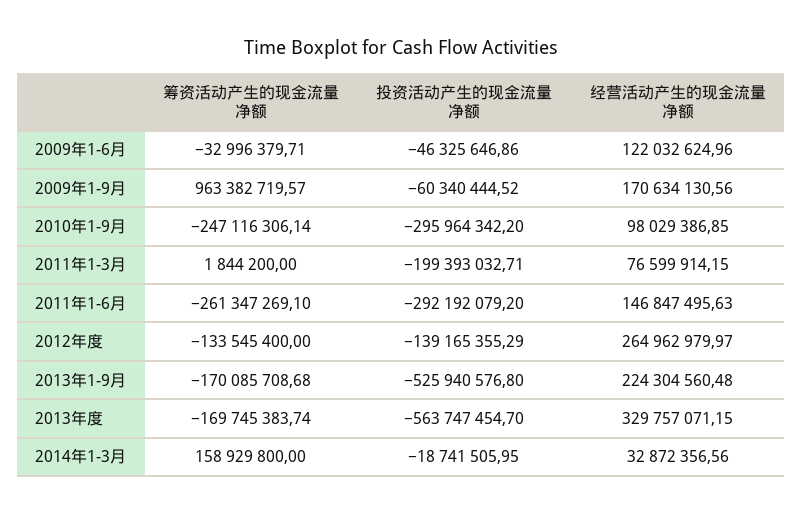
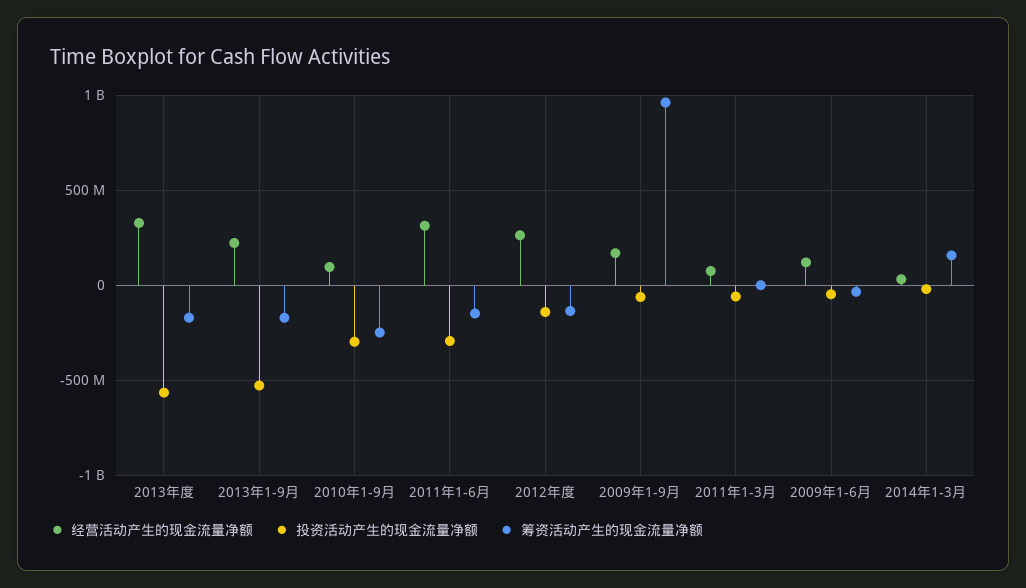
  {
    "筹资活动产生的现金流量净额": {
      "2009年1-6月": -32996379.71,
      "2009年1-9月": 963382719.57,
      "2010年1-9月": -247116306.14,
      "2011年1-3月": 1844200,
-     "2011年1-6月": -261347269.1,
+     "2011年1-6月": -150000000,
      "2012年度": -133545400,
      "2013年1-9月": -170085708.68,
      "2013年度": -169745383.74,
      "2014年1-3月": 158929800
    },
    "投资活动产生的现金流量净额": {
      "2009年1-6月": -46325646.86,
      "2009年1-9月": -60340444.52,
      "2010年1-9月": -295964342.2,
-     "2011年1-3月": -199393032.71,
+     "2011年1-3月": -50000000,
      "2011年1-6月": -292192079.2,
      "2012年度": -139165355.29,
      "2013年1-9月": -525940576.8,
      "2013年度": -563747454.7,
      "2014年1-3月": -18741505.95
    },
    "经营活动产生的现金流量净额": {
      "2009年1-6月": 122032624.96,
      "2009年1-9月": 170634130.56,
      "2010年1-9月": 98029386.85,
      "2011年1-3月": 76599914.15,
-     "2011年1-6月": 146847495.63,
+     "2011年1-6月": 300000000,
      "2012年度": 264962979.97,
      "2013年1-9月": 224304560.48,
      "2013年度": 329757071.15,
      "2014年1-3月": 32872356.56
    }
  }

